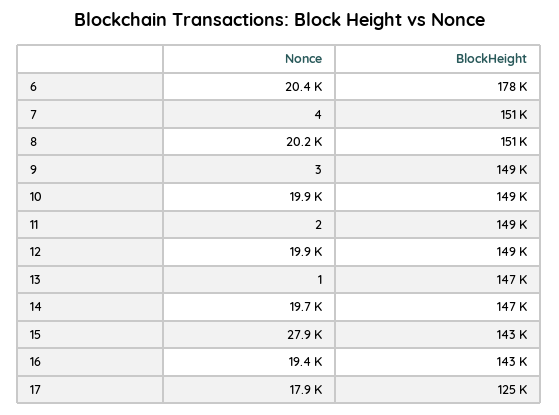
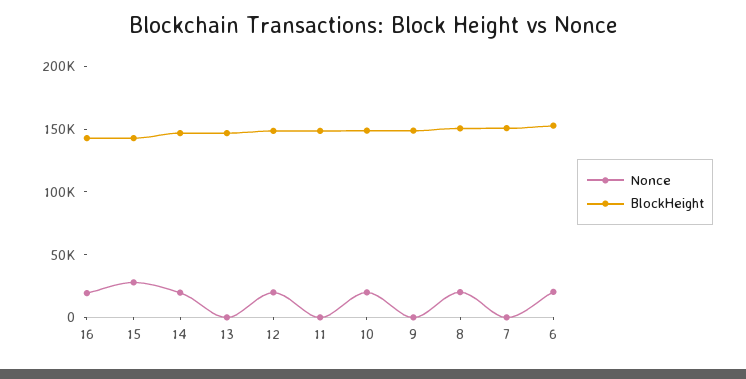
  {
    "Nonce": {
      "6": 20400,
      "7": 4,
      "8": 20200,
      "9": 3,
      "10": 19900,
      "11": 2,
      "12": 19900,
      "13": 1,
      "14": 19700,
      "15": 27900,
-     "16": 19400,
+     "16": 19400
-     "17": 17900
    },
    "BlockHeight": {
-     "6": 178000,
+     "6": 150000,
      "7": 151000,
      "8": 151000,
      "9": 149000,
      "10": 149000,
      "11": 149000,
      "12": 149000,
      "13": 147000,
      "14": 147000,
      "15": 143000,
-     "16": 143000,
+     "16": 143000
-     "17": 125000
    }
  }

